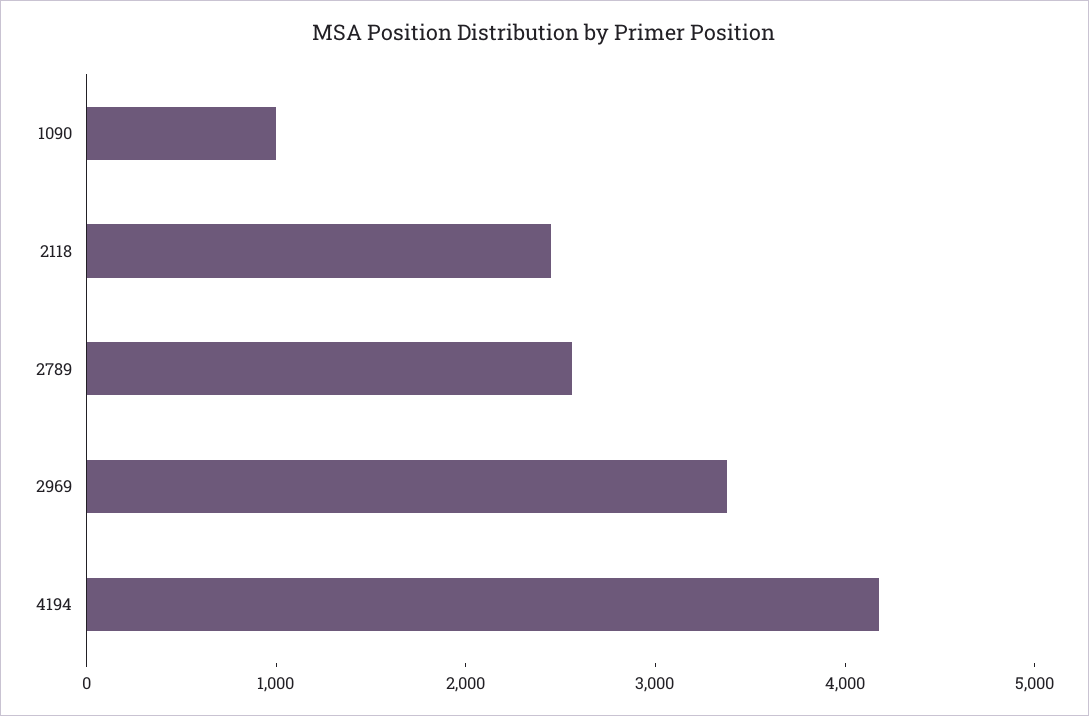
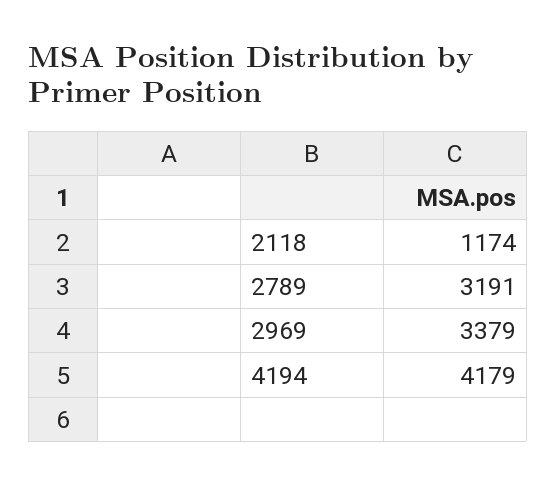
  {
-   "1090": 1000,
-   "2118": 2400,
+   "2118": 1174,
-   "2789": 2600,
+   "2789": 3191,
    "2969": 3379,
    "4194": 4179
  }

